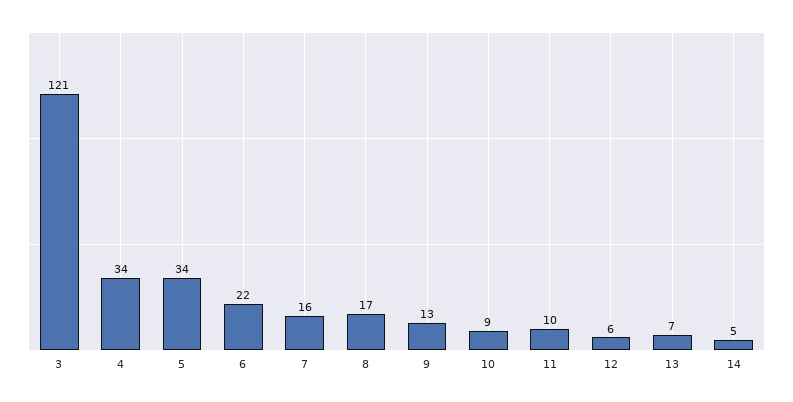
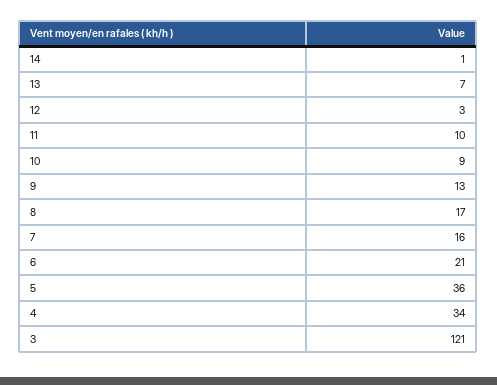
  {
    "3": 121,
    "4": 34,
-   "5": 34,
+   "5": 36,
-   "6": 22,
+   "6": 21,
    "7": 16,
    "8": 17,
    "9": 13,
    "10": 9,
    "11": 10,
-   "12": 6,
+   "12": 3,
    "13": 7,
-   "14": 5
+   "14": 1
  }

